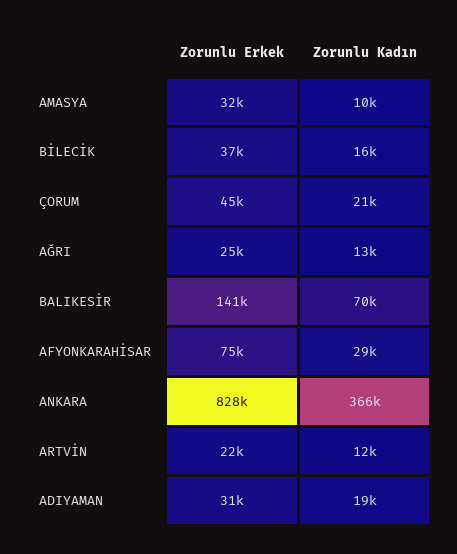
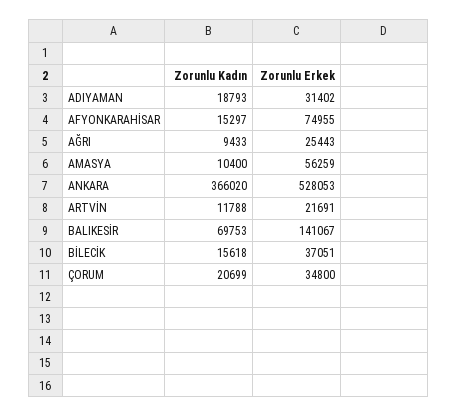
  {
    "Zorunlu Erkek": {
-     "AMASYA": 32000,
+     "AMASYA": 56259,
      "BİLECİK": 37051,
-     "ÇORUM": 45000,
+     "ÇORUM": 34800,
      "AĞRI": 25443,
      "BALIKESİR": 141067,
      "AFYONKARAHİSAR": 74955,
-     "ANKARA": 828000,
+     "ANKARA": 528053,
      "ARTVİN": 21691,
      "ADIYAMAN": 31402
    },
    "Zorunlu Kadın": {
      "AMASYA": 10400,
      "BİLECİK": 15618,
      "ÇORUM": 20699,
-     "AĞRI": 13000,
+     "AĞRI": 9433,
      "BALIKESİR": 69753,
-     "AFYONKARAHİSAR": 29000,
+     "AFYONKARAHİSAR": 15297,
      "ANKARA": 366020,
      "ARTVİN": 11788,
      "ADIYAMAN": 18793
    }
  }

